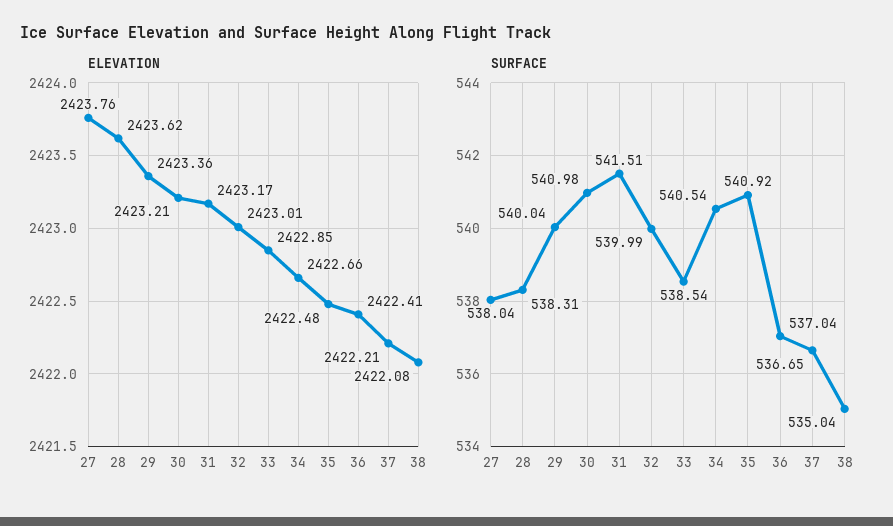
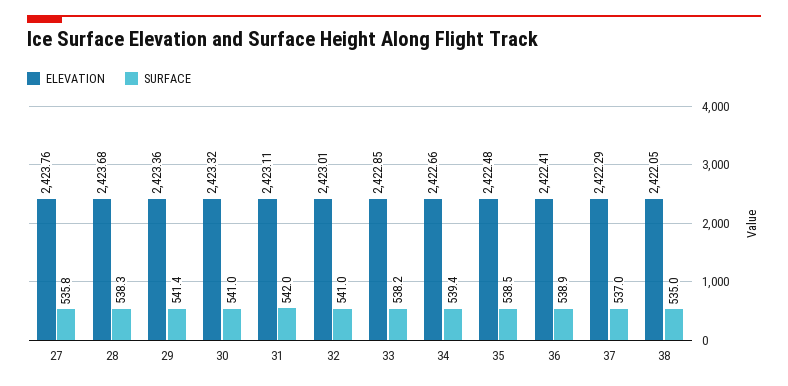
  {
    "ELEVATION": {
      "27": 2423.76,
-     "28": 2423.62,
+     "28": 2423.68,
      "29": 2423.36,
-     "30": 2423.21,
+     "30": 2423.32,
-     "31": 2423.17,
+     "31": 2423.11,
      "32": 2423.01,
      "33": 2422.85,
      "34": 2422.66,
      "35": 2422.48,
      "36": 2422.41,
-     "37": 2422.21,
+     "37": 2422.29,
-     "38": 2422.08
+     "38": 2422.05
    },
    "SURFACE": {
-     "27": 538.04,
+     "27": 535.8,
      "28": 538.31,
-     "29": 540.04,
+     "29": 541.4,
      "30": 540.98,
-     "31": 541.51,
+     "31": 542,
-     "32": 539.99,
+     "32": 541,
-     "33": 538.54,
+     "33": 538.2,
-     "34": 540.54,
+     "34": 539.4,
-     "35": 540.92,
+     "35": 538.5,
-     "36": 537.04,
+     "36": 538.9,
-     "37": 536.65,
+     "37": 537,
      "38": 535.04
    }
  }

